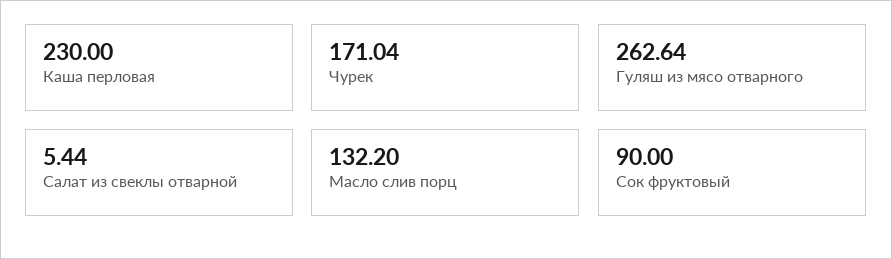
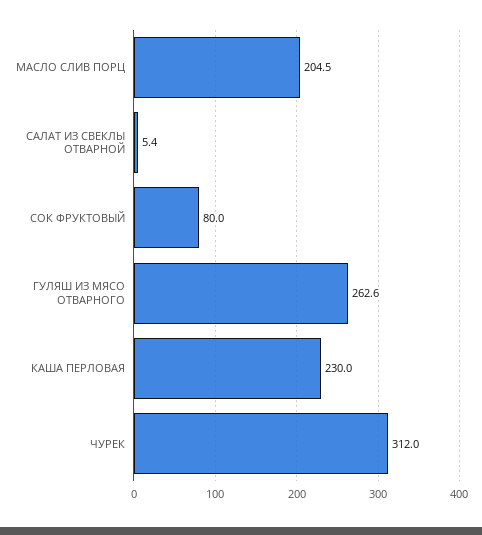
  {
    "Каша перловая": 230,
-   "Чурек": 171.04,
+   "Чурек": 312,
    "Гуляш из мясо отварного": 262.64,
    "Салат из свеклы отварной": 5.44,
-   "Масло слив порц": 132.2,
+   "Масло слив порц": 204.5,
-   "Сок фруктовый": 90
+   "Сок фруктовый": 80
  }

